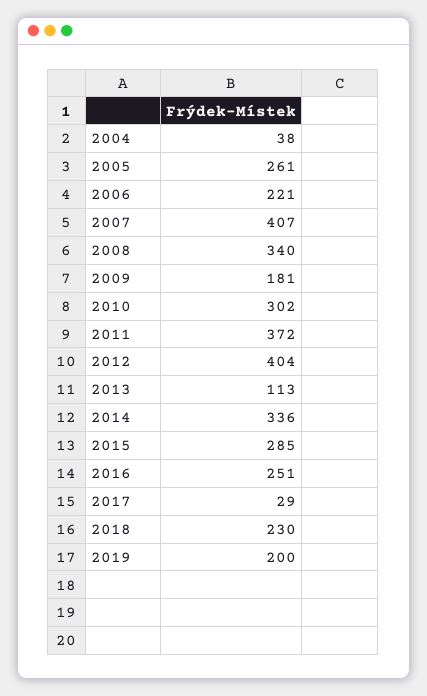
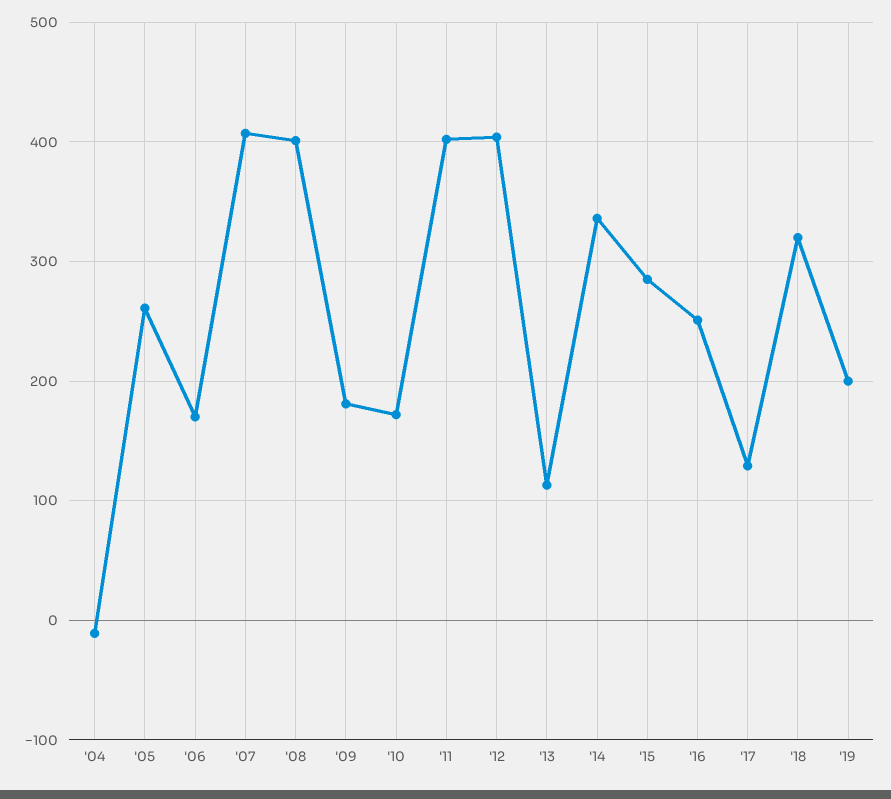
  {
-   "2004": 38,
+   "2004": -10,
    "2005": 261,
-   "2006": 221,
+   "2006": 170,
    "2007": 407,
-   "2008": 340,
+   "2008": 400,
    "2009": 181,
-   "2010": 302,
+   "2010": 170,
-   "2011": 372,
+   "2011": 400,
    "2012": 404,
    "2013": 113,
    "2014": 336,
    "2015": 285,
    "2016": 251,
-   "2017": 29,
+   "2017": 130,
-   "2018": 230,
+   "2018": 320,
    "2019": 200
  }

